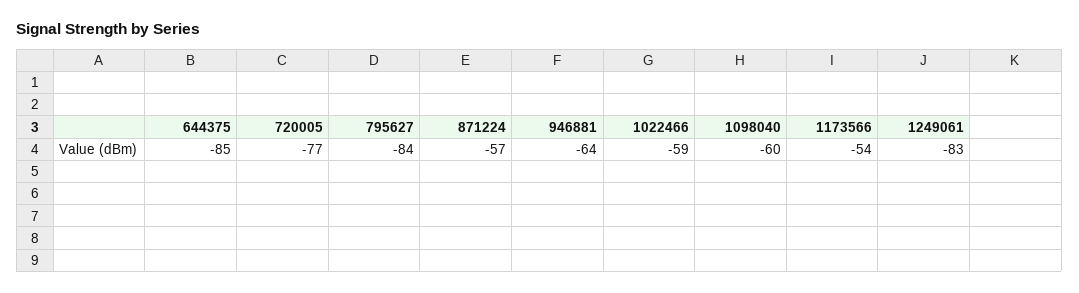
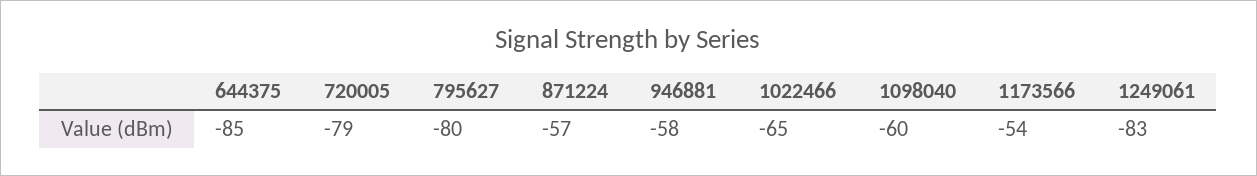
  {
    "644375": -85,
-   "720005": -77,
+   "720005": -79,
-   "795627": -84,
+   "795627": -80,
    "871224": -57,
-   "946881": -64,
+   "946881": -58,
-   "1022466": -59,
+   "1022466": -65,
    "1098040": -60,
    "1173566": -54,
    "1249061": -83
  }

